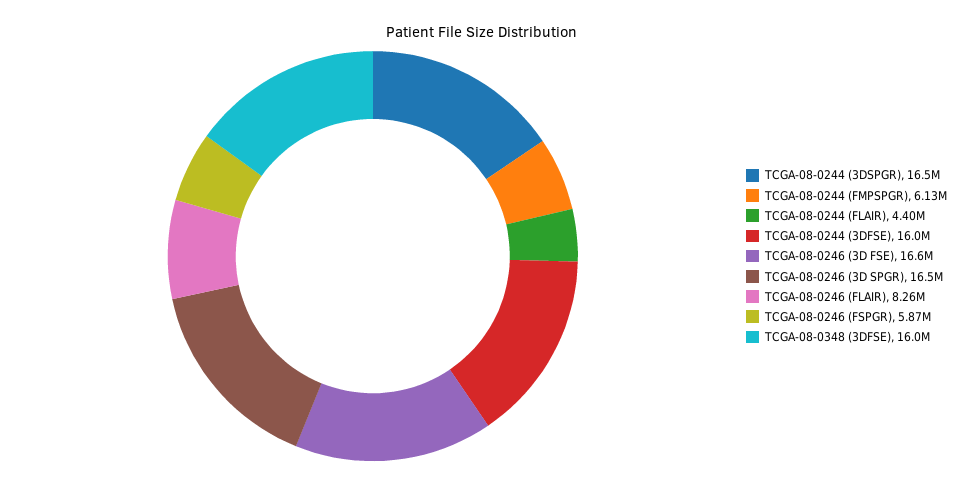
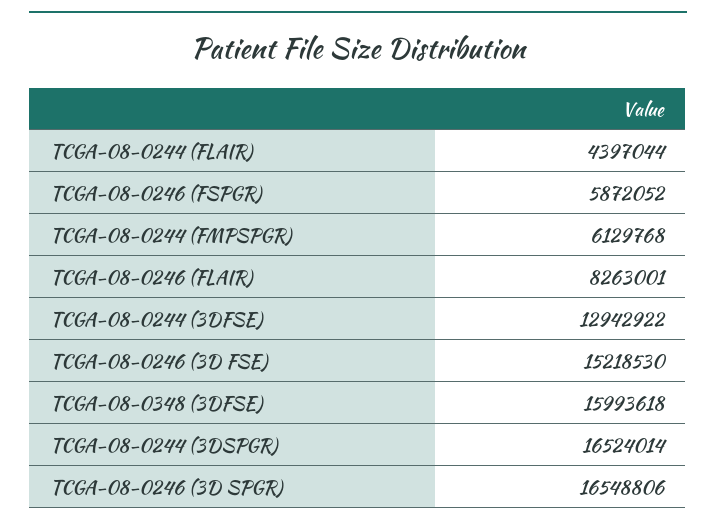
  {
    "TCGA-08-0244 (3DSPGR)": 16524014,
    "TCGA-08-0244 (FMPSPGR)": 6129768,
    "TCGA-08-0244 (FLAIR)": 4397044,
-   "TCGA-08-0244 (3DFSE)": 16000000,
+   "TCGA-08-0244 (3DFSE)": 12942922,
-   "TCGA-08-0246 (3D FSE)": 16600000,
+   "TCGA-08-0246 (3D FSE)": 15218530,
    "TCGA-08-0246 (3D SPGR)": 16548806,
    "TCGA-08-0246 (FLAIR)": 8263001,
    "TCGA-08-0246 (FSPGR)": 5872052,
    "TCGA-08-0348 (3DFSE)": 15993618
  }

